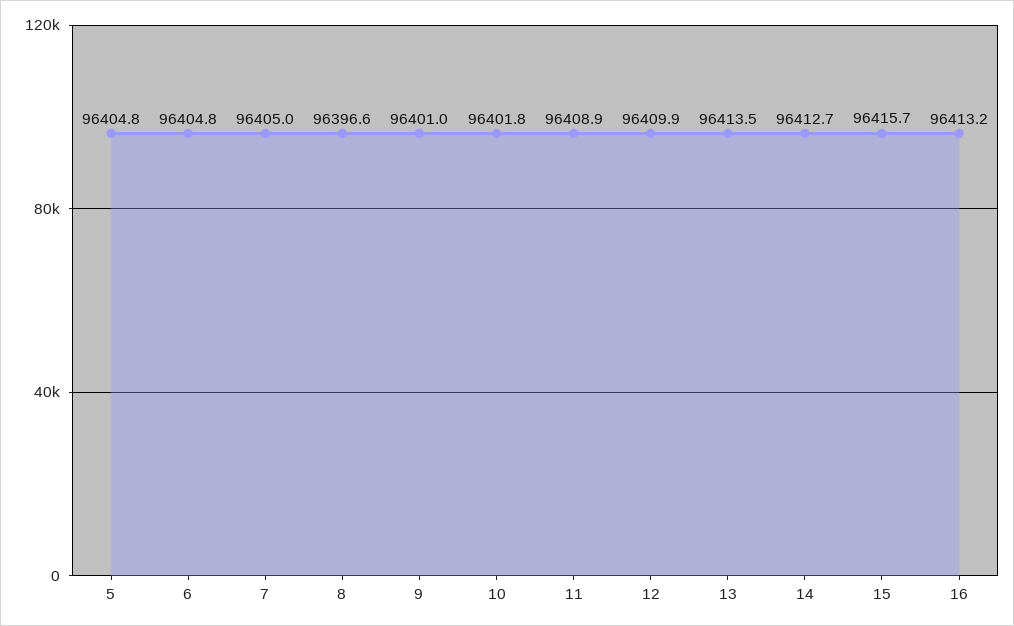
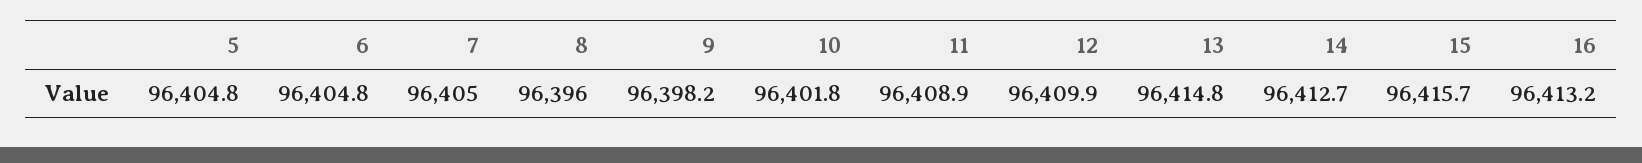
  {
    "5": 96404.8,
    "6": 96404.8,
    "7": 96405,
-   "8": 96396.6,
+   "8": 96396,
-   "9": 96401,
+   "9": 96398.2,
    "10": 96401.8,
    "11": 96408.9,
    "12": 96409.9,
-   "13": 96413.5,
+   "13": 96414.8,
    "14": 96412.7,
    "15": 96415.7,
    "16": 96413.2
  }

